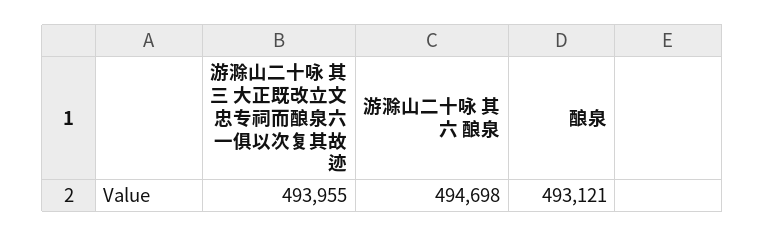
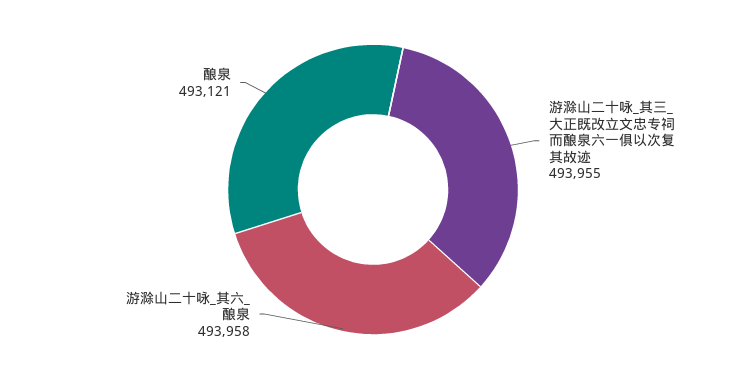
  {
    "游滁山二十咏 其三 大正既改立文忠专祠而酿泉六一俱以次复其故迹": 493955,
-   "游滁山二十咏 其六 酿泉": 494698,
+   "游滁山二十咏 其六 酿泉": 493958,
    "酿泉": 493121
  }

